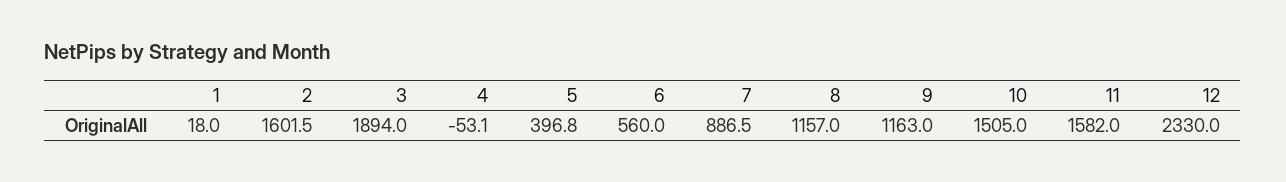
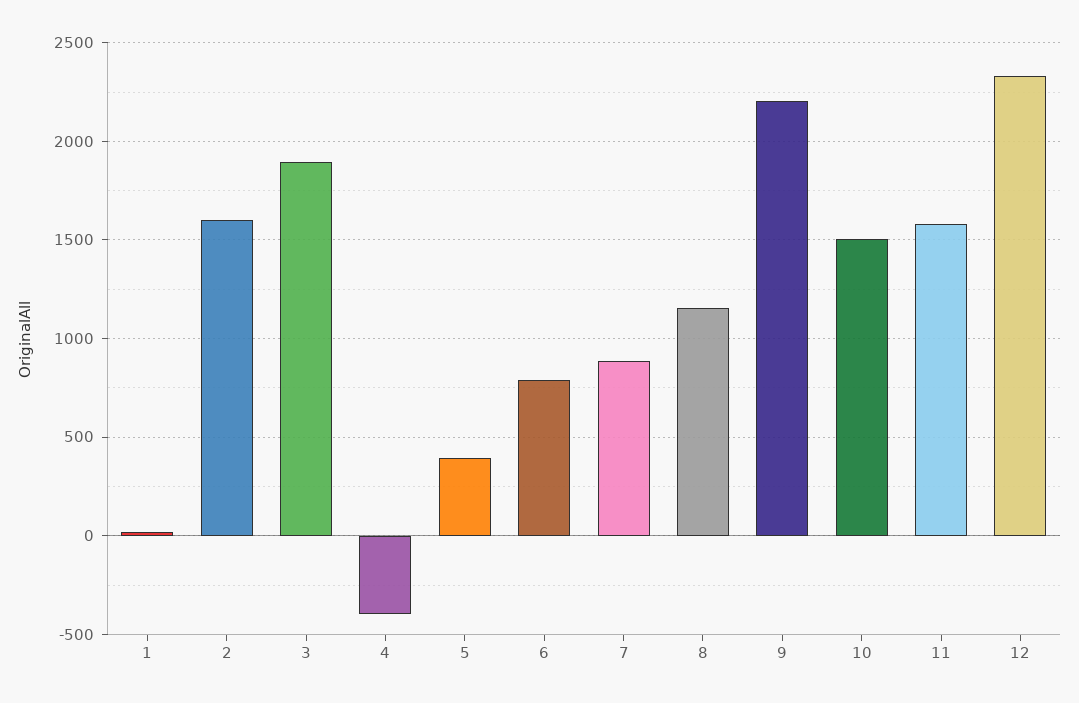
  {
    "1": 18,
    "2": 1601.5,
    "3": 1894,
-   "4": -53.1,
+   "4": -400,
    "5": 396.8,
-   "6": 560,
+   "6": 800,
    "7": 886.5,
    "8": 1157,
-   "9": 1163,
+   "9": 2200,
    "10": 1505,
    "11": 1582,
    "12": 2330
  }

